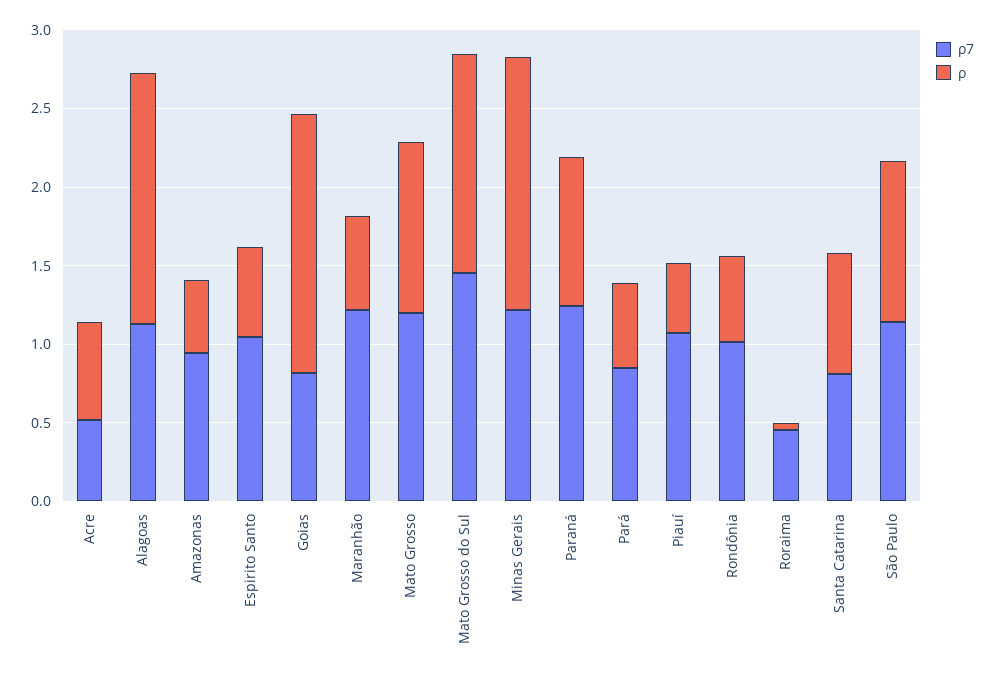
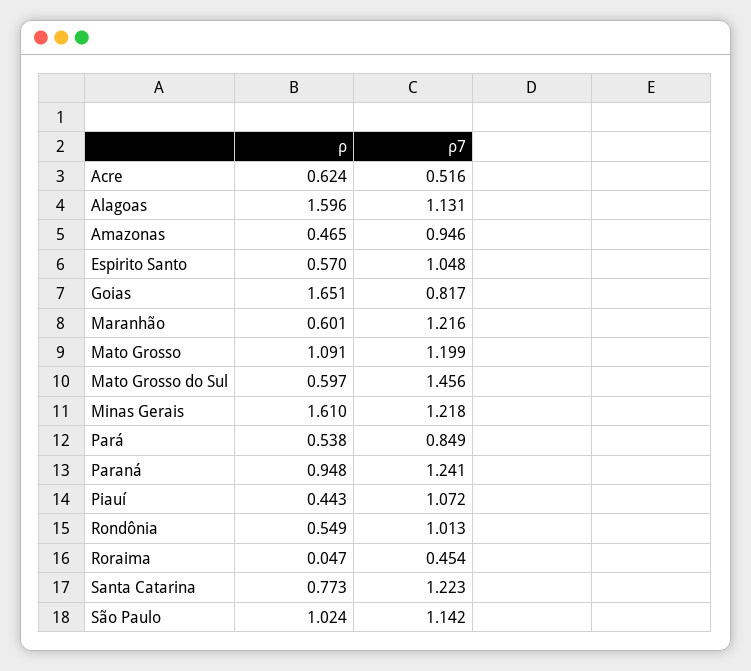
  {
    "ρ7": {
      "Acre": 0.516,
      "Alagoas": 1.131,
      "Amazonas": 0.946,
      "Espirito Santo": 1.048,
      "Goias": 0.817,
      "Maranhão": 1.216,
      "Mato Grosso": 1.199,
      "Mato Grosso do Sul": 1.456,
      "Minas Gerais": 1.218,
      "Paraná": 1.241,
      "Pará": 0.849,
      "Piauí": 1.072,
      "Rondônia": 1.013,
      "Roraima": 0.454,
-     "Santa Catarina": 0.8,
+     "Santa Catarina": 1.223,
      "São Paulo": 1.142
    },
    "ρ": {
      "Acre": 0.624,
      "Alagoas": 1.596,
      "Amazonas": 0.465,
      "Espirito Santo": 0.57,
      "Goias": 1.651,
      "Maranhão": 0.601,
      "Mato Grosso": 1.091,
-     "Mato Grosso do Sul": 1.4,
+     "Mato Grosso do Sul": 0.597,
      "Minas Gerais": 1.61,
      "Paraná": 0.948,
      "Pará": 0.538,
      "Piauí": 0.443,
      "Rondônia": 0.549,
      "Roraima": 0.047,
      "Santa Catarina": 0.773,
      "São Paulo": 1.024
    }
  }

